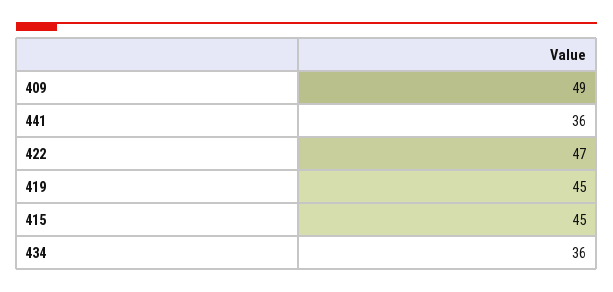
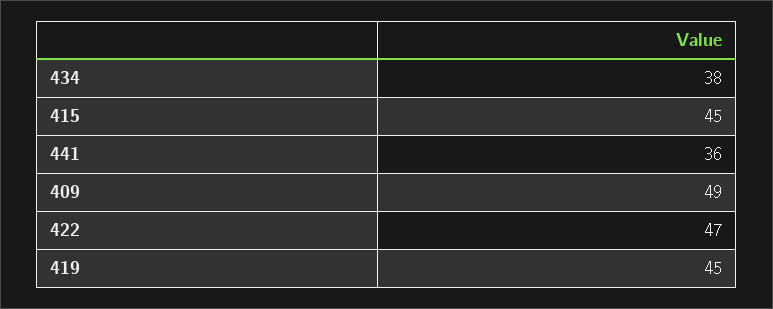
  {
    "409": 49,
    "441": 36,
    "422": 47,
    "419": 45,
    "415": 45,
-   "434": 36
+   "434": 38
  }

